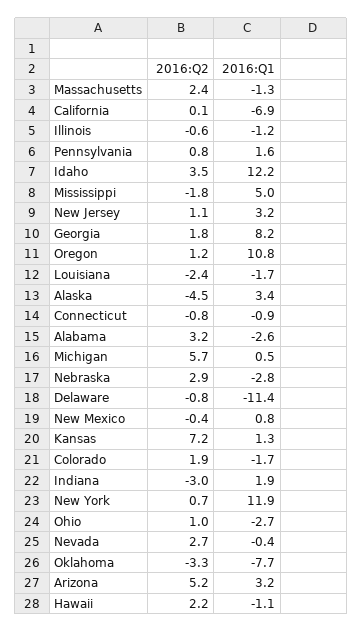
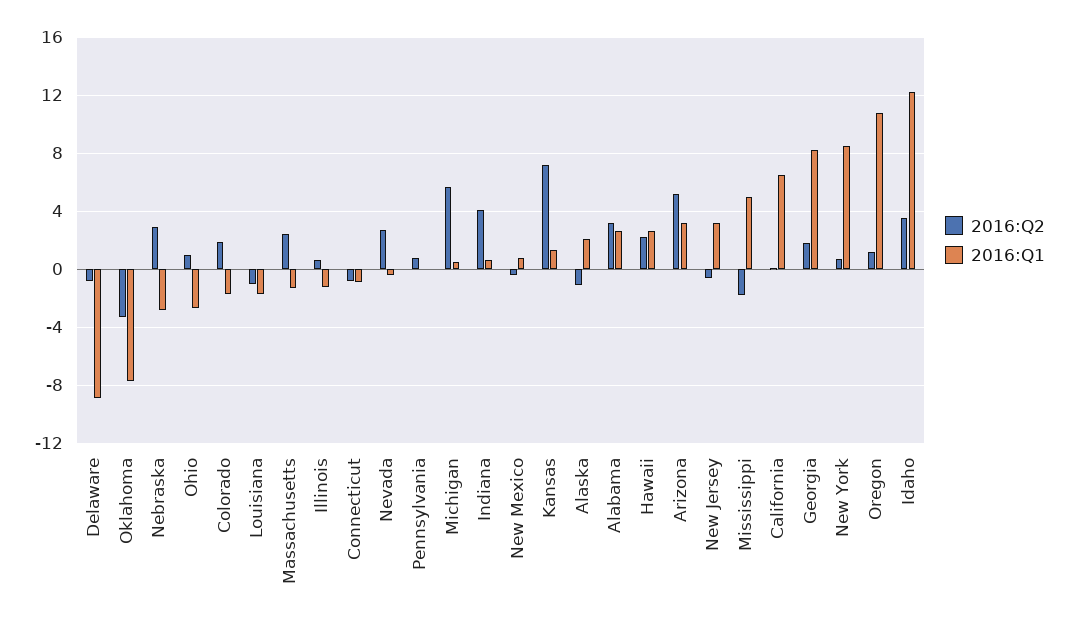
  {
    "2016:Q2": {
      "Massachusetts": 2.4,
      "California": 0.1,
-     "Illinois": -0.6,
+     "Illinois": 0.5,
      "Pennsylvania": 0.8,
      "Idaho": 3.5,
      "Mississippi": -1.8,
-     "New Jersey": 1.1,
+     "New Jersey": -0.5,
      "Georgia": 1.8,
      "Oregon": 1.2,
-     "Louisiana": -2.4,
+     "Louisiana": -1,
-     "Alaska": -4.5,
+     "Alaska": -1,
      "Connecticut": -0.8,
      "Alabama": 3.2,
      "Michigan": 5.7,
      "Nebraska": 2.9,
      "Delaware": -0.8,
      "New Mexico": -0.4,
      "Kansas": 7.2,
      "Colorado": 1.9,
-     "Indiana": -3,
+     "Indiana": 4,
      "New York": 0.7,
      "Ohio": 1,
      "Nevada": 2.7,
      "Oklahoma": -3.3,
      "Arizona": 5.2,
      "Hawaii": 2.2
    },
    "2016:Q1": {
      "Massachusetts": -1.3,
-     "California": -6.9,
+     "California": 6.5,
      "Illinois": -1.2,
-     "Pennsylvania": 1.6,
+     "Pennsylvania": 0,
      "Idaho": 12.2,
      "Mississippi": 5,
      "New Jersey": 3.2,
      "Georgia": 8.2,
      "Oregon": 10.8,
      "Louisiana": -1.7,
-     "Alaska": 3.4,
+     "Alaska": 2,
      "Connecticut": -0.9,
-     "Alabama": -2.6,
+     "Alabama": 2.5,
      "Michigan": 0.5,
      "Nebraska": -2.8,
-     "Delaware": -11.4,
+     "Delaware": -9,
      "New Mexico": 0.8,
      "Kansas": 1.3,
      "Colorado": -1.7,
-     "Indiana": 1.9,
+     "Indiana": 0.5,
-     "New York": 11.9,
+     "New York": 8.5,
      "Ohio": -2.7,
      "Nevada": -0.4,
      "Oklahoma": -7.7,
      "Arizona": 3.2,
-     "Hawaii": -1.1
+     "Hawaii": 2.5
    }
  }

